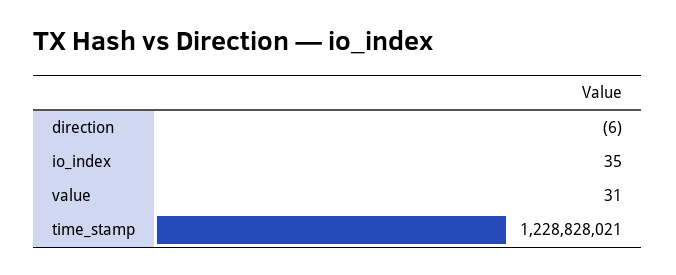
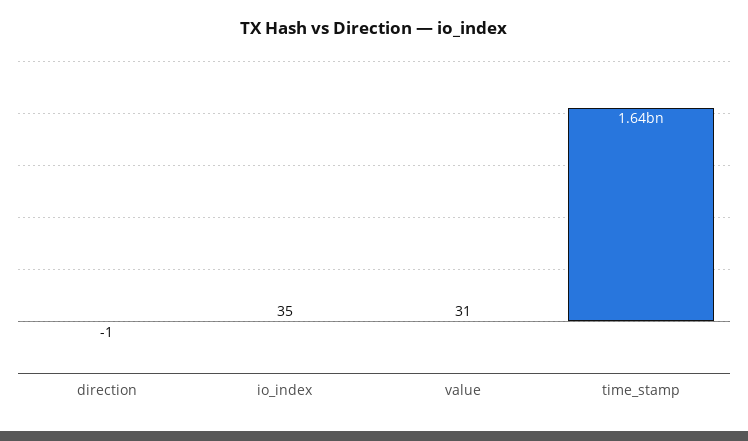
  {
-   "direction": -6,
+   "direction": -1,
    "io_index": 35,
    "value": 31,
-   "time_stamp": 1228828021
+   "time_stamp": 1640000000
  }

